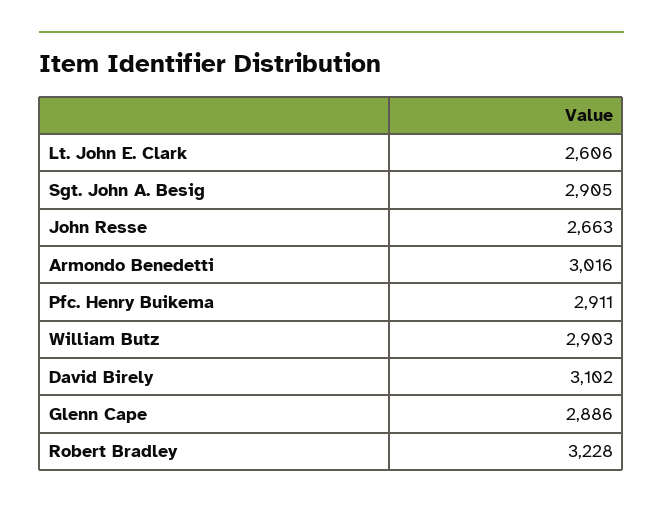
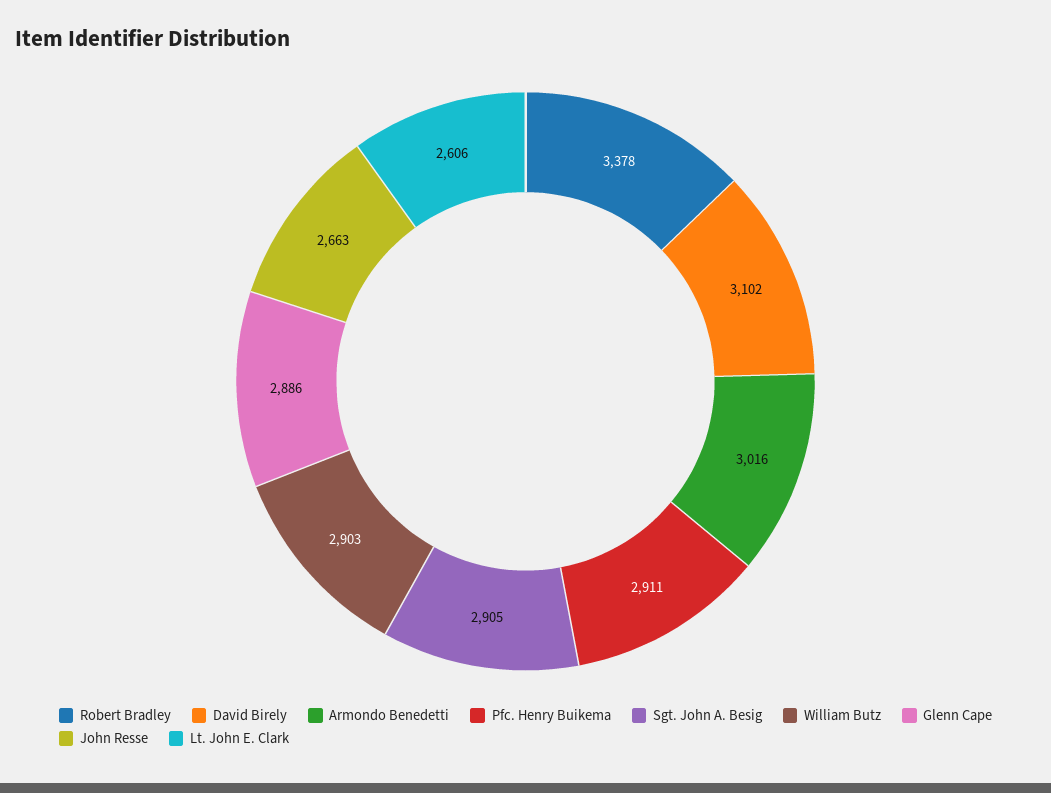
  {
    "Lt. John E. Clark": 2606,
    "Sgt. John A. Besig": 2905,
    "John Resse": 2663,
    "Armondo Benedetti": 3016,
    "Pfc. Henry Buikema": 2911,
    "William Butz": 2903,
    "David Birely": 3102,
    "Glenn Cape": 2886,
-   "Robert Bradley": 3228
+   "Robert Bradley": 3378
  }

